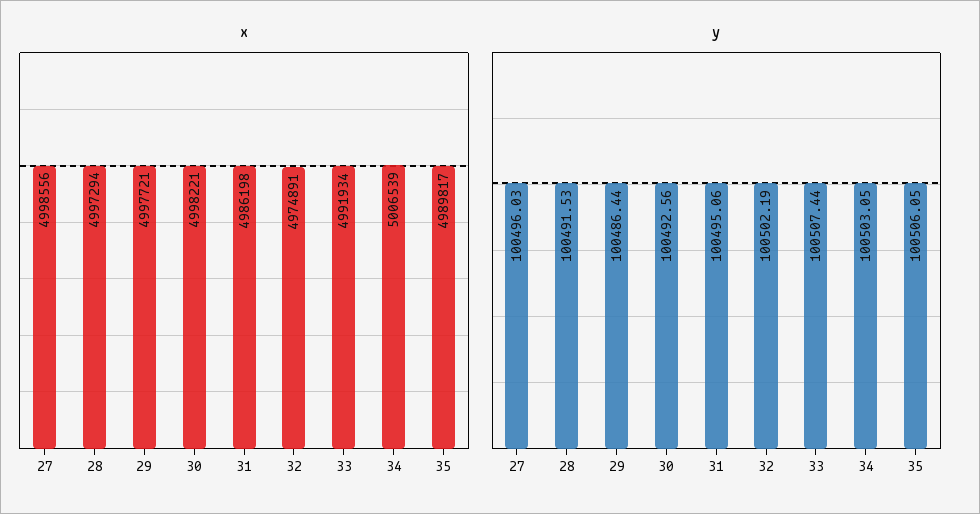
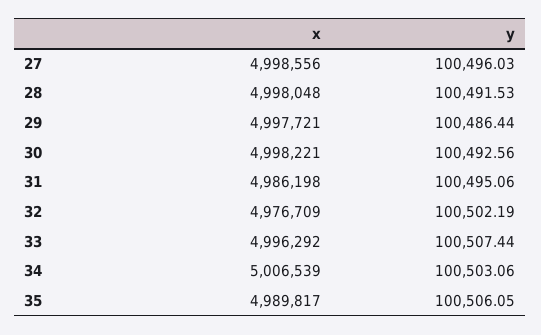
  {
    "x": {
      "27": 4998556,
-     "28": 4997294,
+     "28": 4998048,
      "29": 4997721,
      "30": 4998221,
      "31": 4986198,
-     "32": 4974891,
+     "32": 4976709,
-     "33": 4991934,
+     "33": 4996292,
      "34": 5006539,
      "35": 4989817
    },
    "y": {
      "27": 100496.03,
      "28": 100491.53,
      "29": 100486.44,
      "30": 100492.56,
      "31": 100495.06,
      "32": 100502.19,
      "33": 100507.44,
-     "34": 100503.05,
+     "34": 100503.06,
      "35": 100506.05
    }
  }

